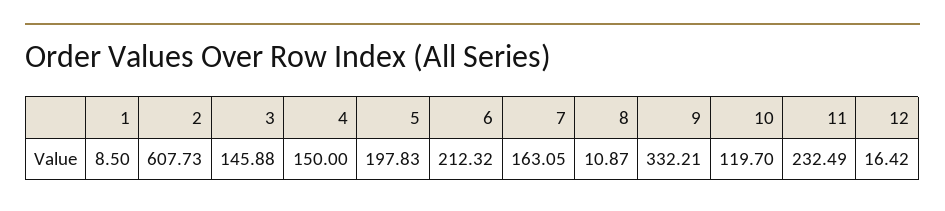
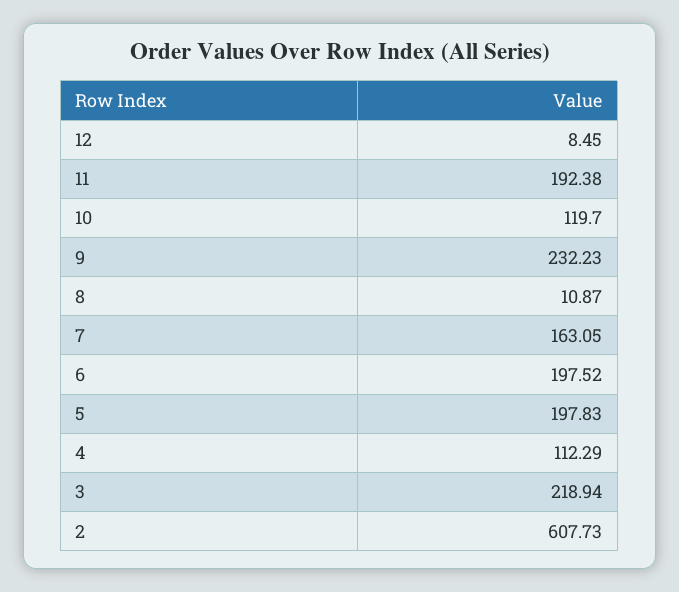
  {
-   "1": 8.5,
    "2": 607.73,
-   "3": 145.88,
+   "3": 218.94,
-   "4": 150,
+   "4": 112.29,
    "5": 197.83,
-   "6": 212.32,
+   "6": 197.52,
    "7": 163.05,
    "8": 10.87,
-   "9": 332.21,
+   "9": 232.23,
    "10": 119.7,
-   "11": 232.49,
+   "11": 192.38,
-   "12": 16.42
+   "12": 8.45
  }

